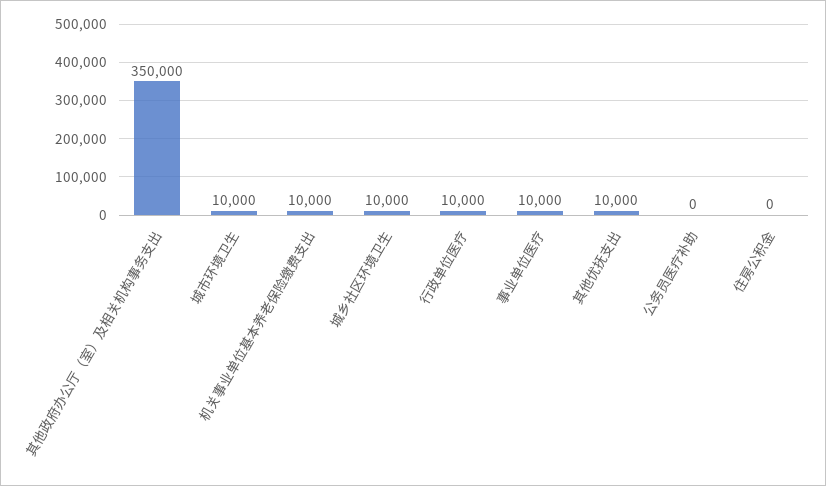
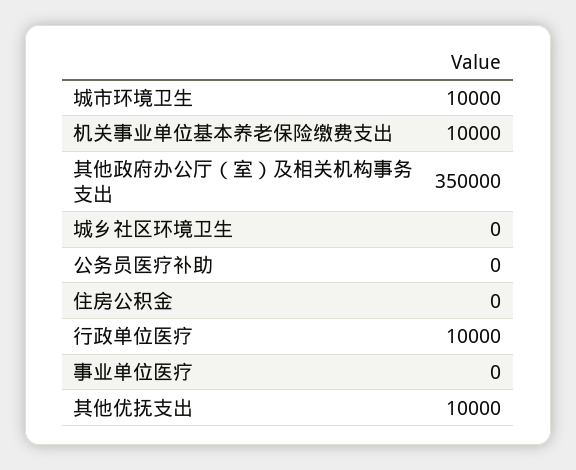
  {
    "其他政府办公厅（室）及相关机构事务支出": 350000,
    "城市环境卫生": 10000,
    "机关事业单位基本养老保险缴费支出": 10000,
-   "城乡社区环境卫生": 10000,
+   "城乡社区环境卫生": 0,
    "行政单位医疗": 10000,
-   "事业单位医疗": 10000,
+   "事业单位医疗": 0,
    "其他优抚支出": 10000,
    "公务员医疗补助": 0,
    "住房公积金": 0
  }

